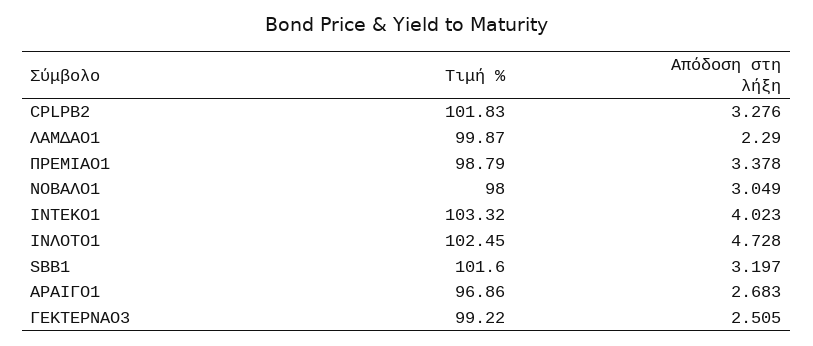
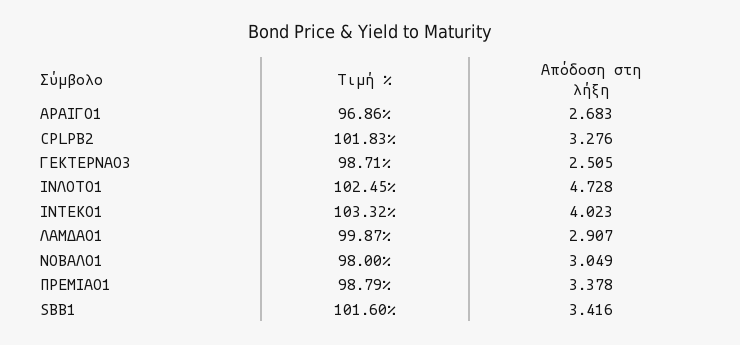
  {
    "Τιμή %": {
      "CPLPB2": 101.83,
      "ΛΑΜΔΑΟ1": 99.87,
      "ΠΡΕΜΙΑΟ1": 98.79,
      "ΝΟΒΑΛΟ1": 98,
      "ΙΝΤΕΚΟ1": 103.32,
      "ΙΝΛΟΤΟ1": 102.45,
      "SBB1": 101.6,
      "ΑΡΑΙΓΟ1": 96.86,
-     "ΓΕΚΤΕΡΝΑΟ3": 99.22
+     "ΓΕΚΤΕΡΝΑΟ3": 98.71
    },
    "Απόδοση στη λήξη": {
      "CPLPB2": 3.276,
-     "ΛΑΜΔΑΟ1": 2.29,
+     "ΛΑΜΔΑΟ1": 2.907,
      "ΠΡΕΜΙΑΟ1": 3.378,
      "ΝΟΒΑΛΟ1": 3.049,
      "ΙΝΤΕΚΟ1": 4.023,
      "ΙΝΛΟΤΟ1": 4.728,
-     "SBB1": 3.197,
+     "SBB1": 3.416,
      "ΑΡΑΙΓΟ1": 2.683,
      "ΓΕΚΤΕΡΝΑΟ3": 2.505
    }
  }

